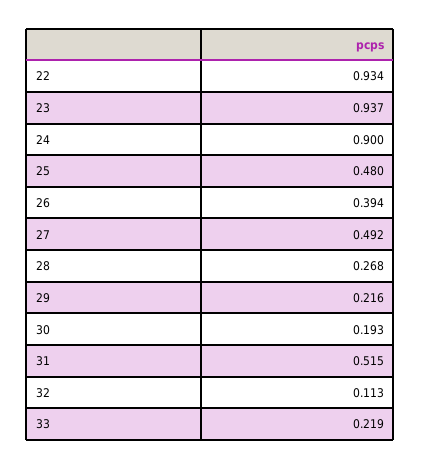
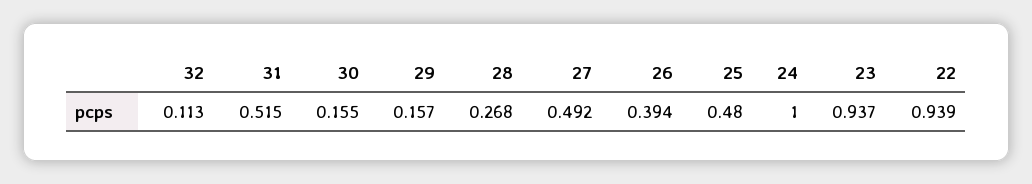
  {
-   "22": 0.934,
+   "22": 0.939,
    "23": 0.937,
-   "24": 0.9,
+   "24": 1,
    "25": 0.48,
    "26": 0.394,
    "27": 0.492,
    "28": 0.268,
-   "29": 0.216,
+   "29": 0.157,
-   "30": 0.193,
+   "30": 0.155,
    "31": 0.515,
-   "32": 0.113,
+   "32": 0.113
-   "33": 0.219
  }

